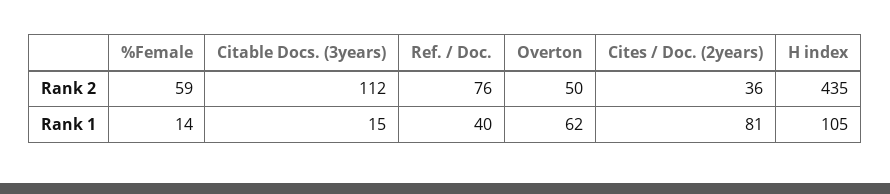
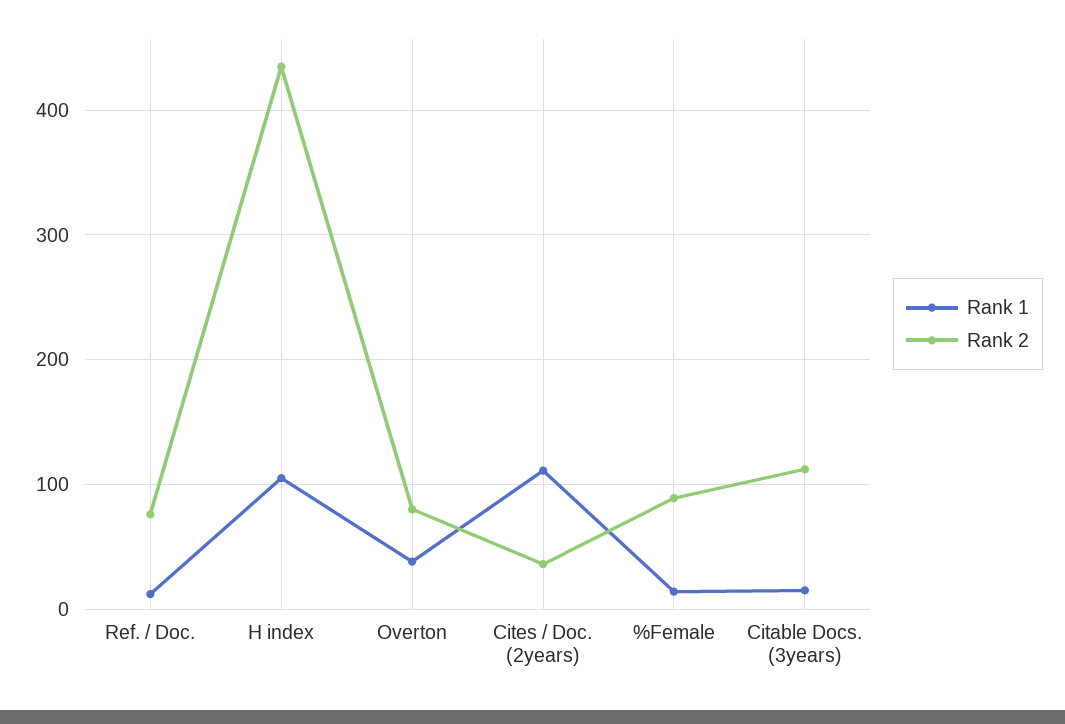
  {
    "Rank 2": {
-     "%Female": 59,
+     "%Female": 90,
      "Citable Docs. (3years)": 112,
      "Ref. / Doc.": 76,
-     "Overton": 50,
+     "Overton": 80,
      "Cites / Doc. (2years)": 36,
      "H index": 435
    },
    "Rank 1": {
      "%Female": 14,
      "Citable Docs. (3years)": 15,
-     "Ref. / Doc.": 40,
+     "Ref. / Doc.": 10,
-     "Overton": 62,
+     "Overton": 40,
-     "Cites / Doc. (2years)": 81,
+     "Cites / Doc. (2years)": 110,
      "H index": 105
    }
  }

